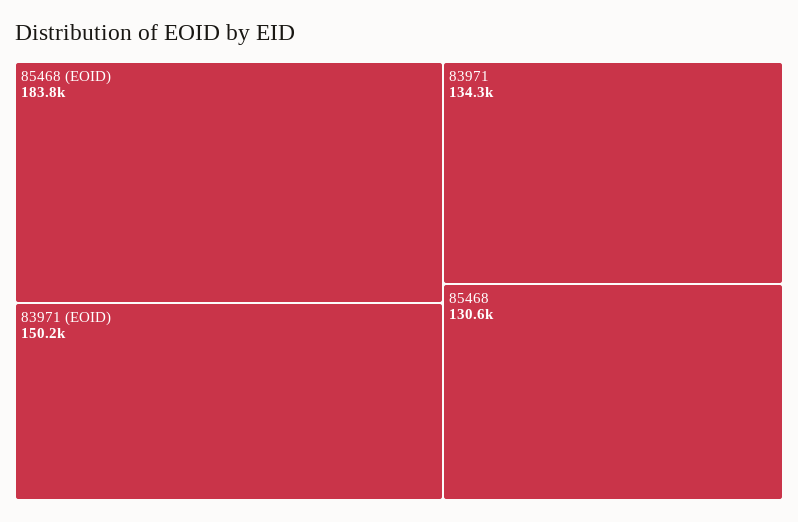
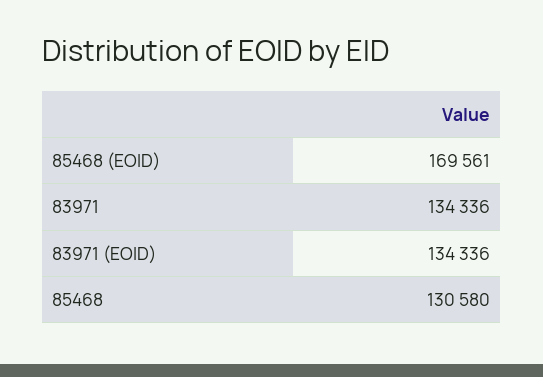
  {
-   "85468 (EOID)": 183800,
+   "85468 (EOID)": 169561,
-   "83971 (EOID)": 150200,
+   "83971 (EOID)": 134336,
    "83971": 134336,
    "85468": 130580
  }

